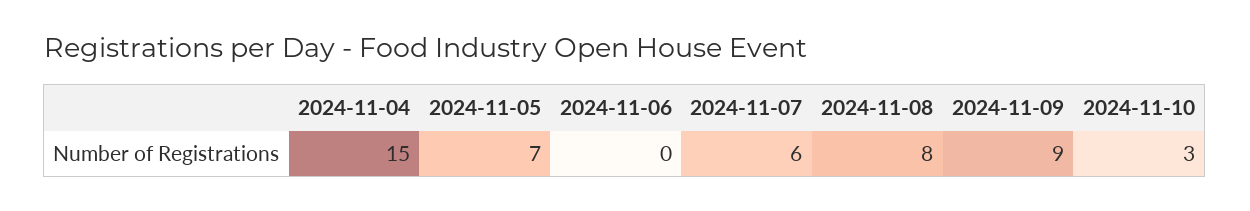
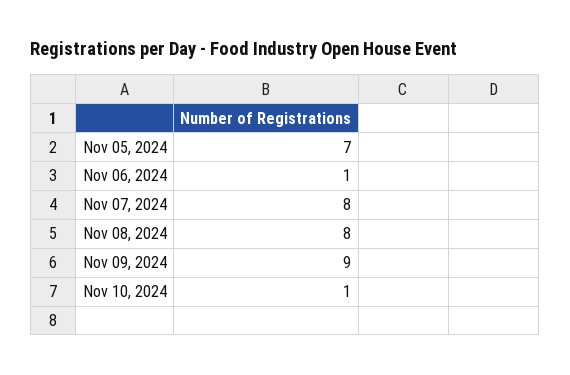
  {
-   "2024-11-04": 15,
    "2024-11-05": 7,
-   "2024-11-06": 0,
+   "2024-11-06": 1,
-   "2024-11-07": 6,
+   "2024-11-07": 8,
    "2024-11-08": 8,
    "2024-11-09": 9,
-   "2024-11-10": 3
+   "2024-11-10": 1
  }

